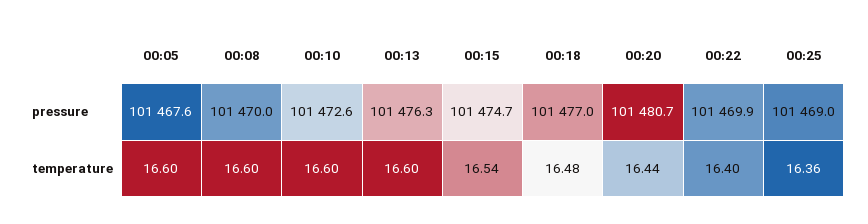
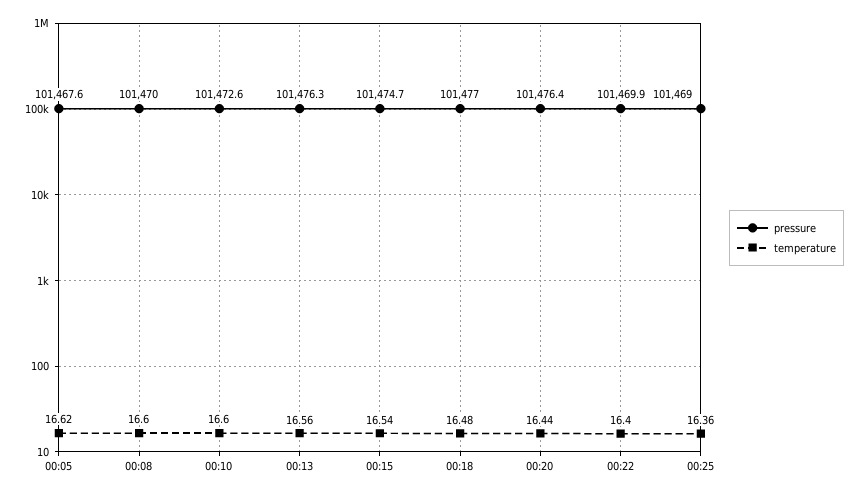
  {
    "pressure": {
      "00:05": 101467.6,
      "00:08": 101470,
      "00:10": 101472.6,
      "00:13": 101476.3,
      "00:15": 101474.7,
      "00:18": 101477,
-     "00:20": 101480.7,
+     "00:20": 101476.4,
      "00:22": 101469.9,
      "00:25": 101469
    },
    "temperature": {
-     "00:05": 16.6,
+     "00:05": 16.62,
      "00:08": 16.6,
      "00:10": 16.6,
-     "00:13": 16.6,
+     "00:13": 16.56,
      "00:15": 16.54,
      "00:18": 16.48,
      "00:20": 16.44,
      "00:22": 16.4,
      "00:25": 16.36
    }
  }

